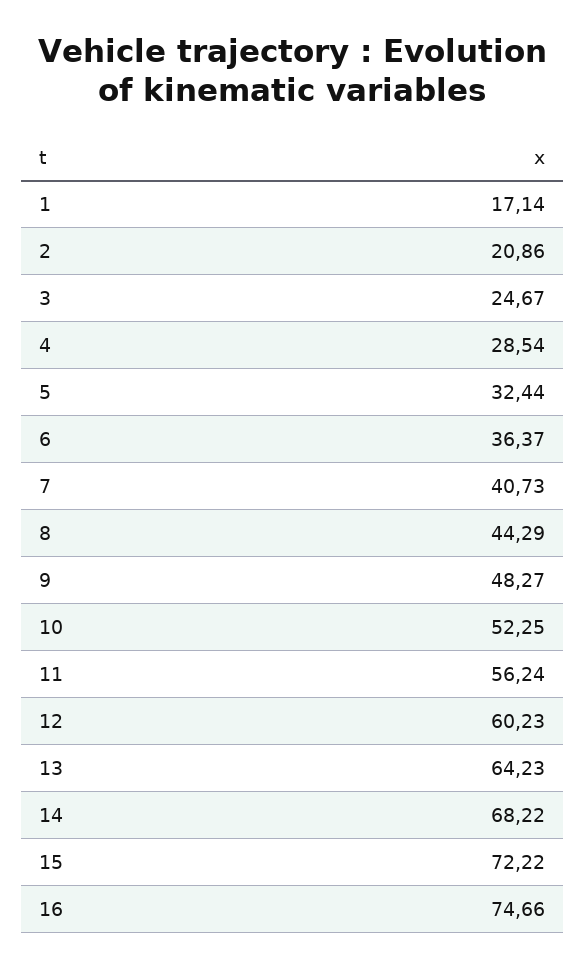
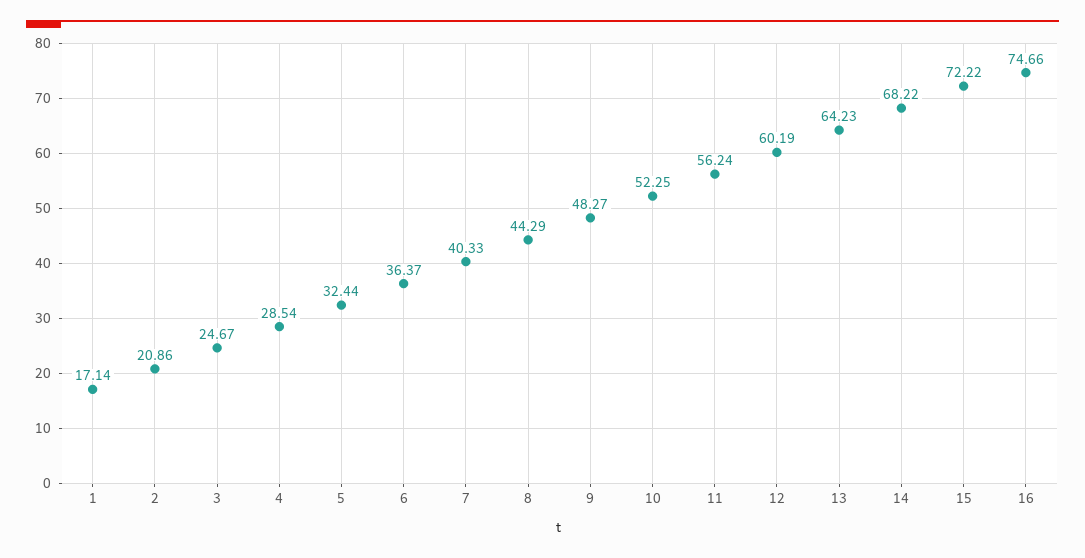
  {
    "1": 17.14,
    "2": 20.86,
    "3": 24.67,
    "4": 28.54,
    "5": 32.44,
    "6": 36.37,
-   "7": 40.73,
+   "7": 40.33,
    "8": 44.29,
    "9": 48.27,
    "10": 52.25,
    "11": 56.24,
-   "12": 60.23,
+   "12": 60.19,
    "13": 64.23,
    "14": 68.22,
    "15": 72.22,
    "16": 74.66
  }

